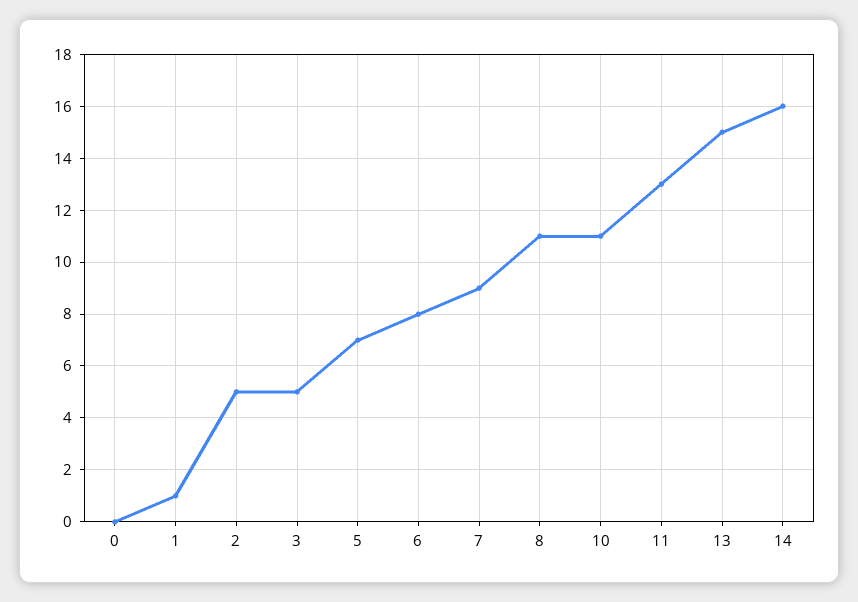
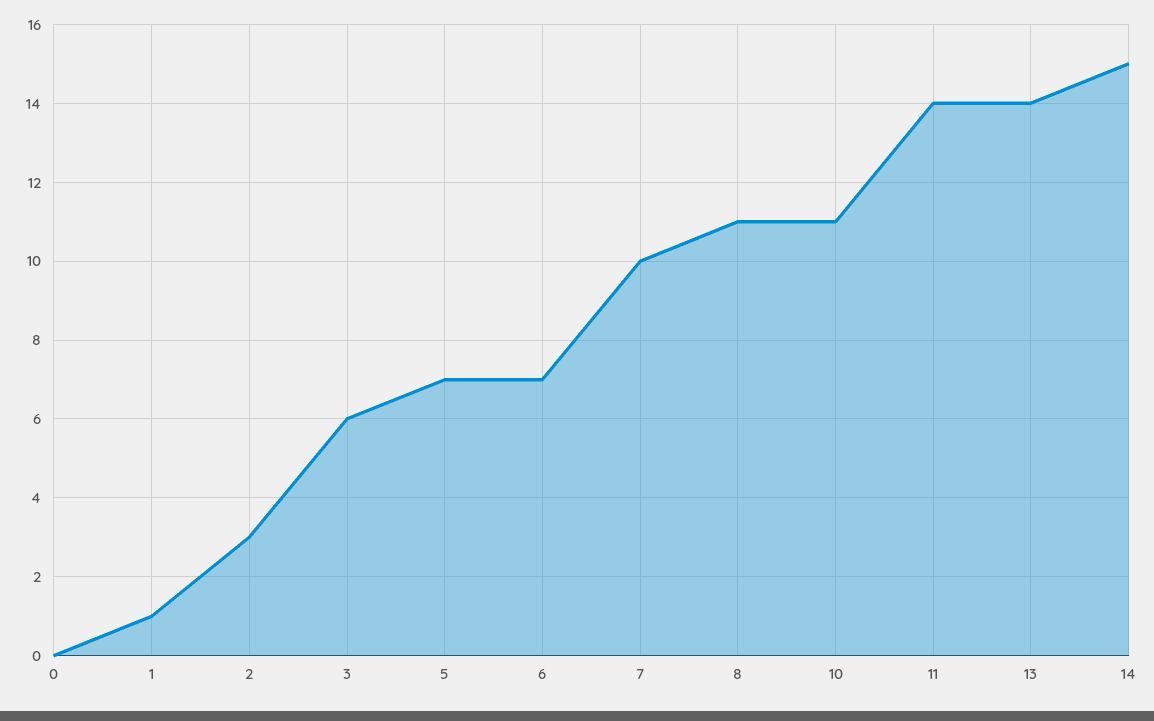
  {
    "0": 0,
    "1": 1,
-   "2": 5,
+   "2": 3,
-   "3": 5,
+   "3": 6,
    "5": 7,
-   "6": 8,
+   "6": 7,
-   "7": 9,
+   "7": 10,
    "8": 11,
    "10": 11,
-   "11": 13,
+   "11": 14,
-   "13": 15,
+   "13": 14,
-   "14": 16
+   "14": 15
  }

